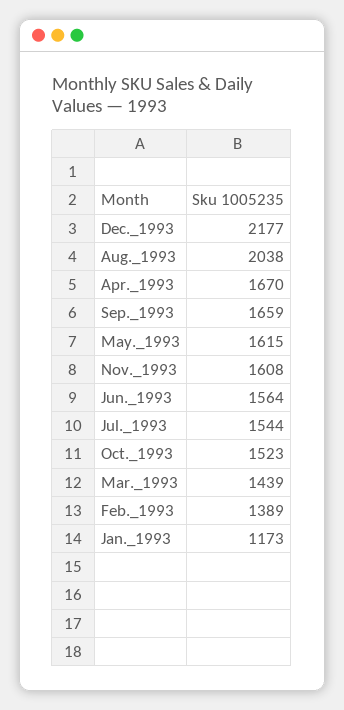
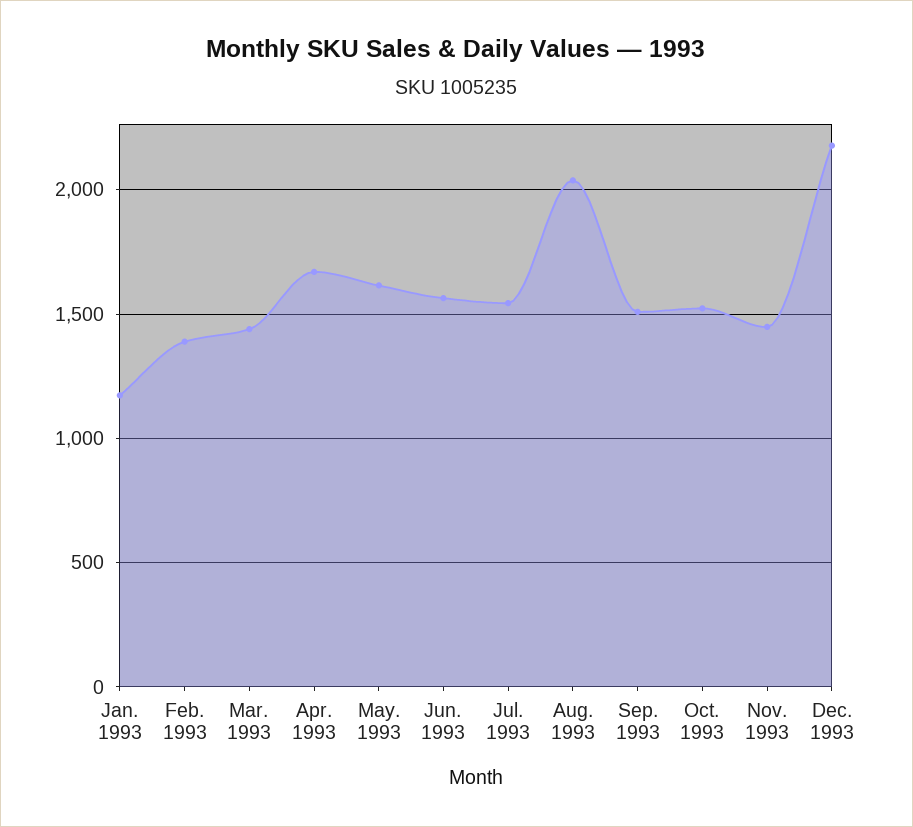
  {
    "Dec._1993": 2177,
    "Aug._1993": 2038,
    "Apr._1993": 1670,
-   "Sep._1993": 1659,
+   "Sep._1993": 1500,
    "May._1993": 1615,
-   "Nov._1993": 1608,
+   "Nov._1993": 1450,
    "Jun._1993": 1564,
    "Jul._1993": 1544,
    "Oct._1993": 1523,
    "Mar._1993": 1439,
    "Feb._1993": 1389,
    "Jan._1993": 1173
  }

